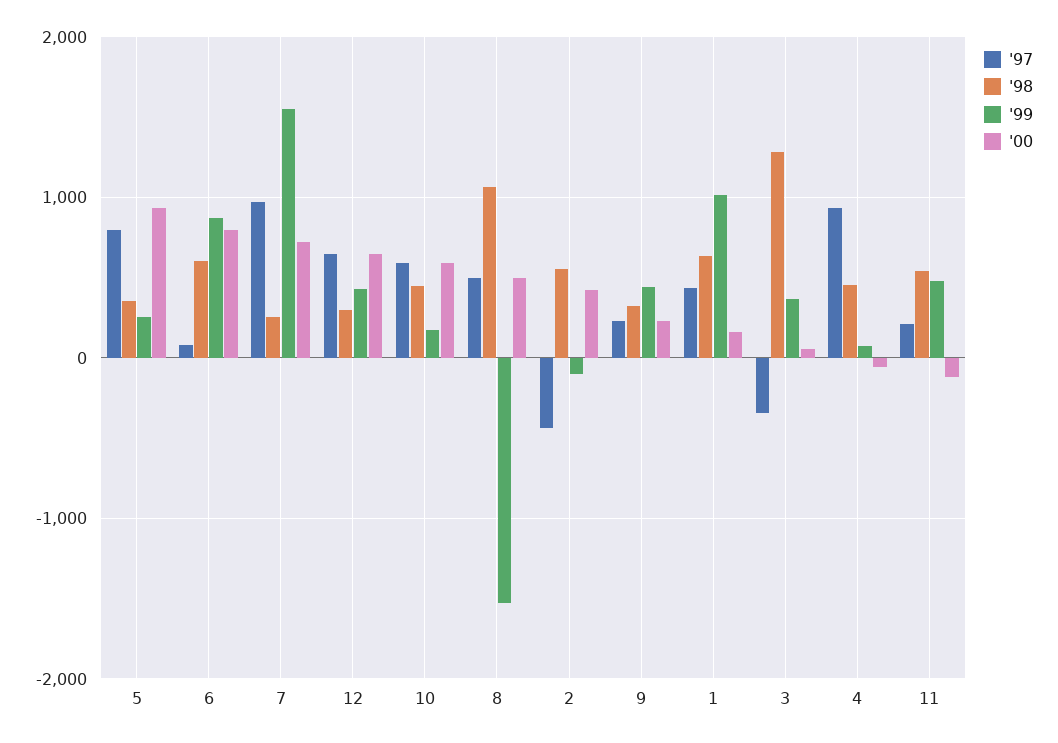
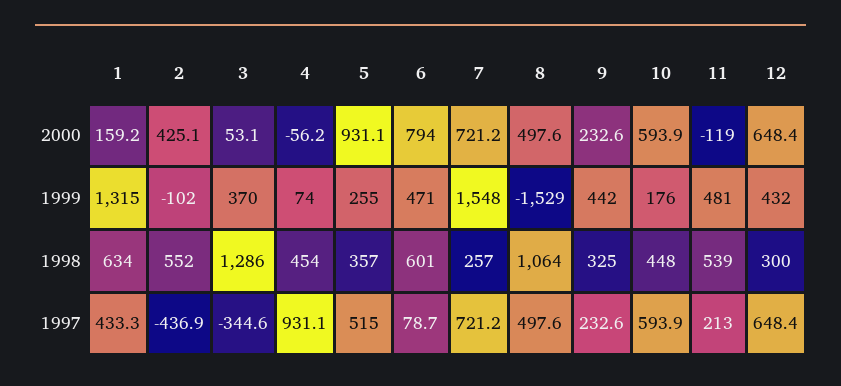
  {
    "'97": {
-     "5": 800,
+     "5": 515,
      "6": 78.7,
-     "7": 1000,
+     "7": 721.2,
      "12": 648.4,
      "10": 593.9,
      "8": 497.6,
      "2": -436.9,
      "9": 232.6,
      "1": 433.3,
      "3": -344.6,
      "4": 931.1,
      "11": 213
    },
    "'98": {
      "5": 357,
      "6": 601,
      "7": 257,
      "12": 300,
      "10": 448,
      "8": 1064,
      "2": 552,
      "9": 325,
      "1": 634,
      "3": 1286,
      "4": 454,
      "11": 539
    },
    "'99": {
      "5": 255,
-     "6": 900,
+     "6": 471,
      "7": 1548,
      "12": 432,
      "10": 176,
      "8": -1529,
      "2": -102,
      "9": 442,
-     "1": 1000,
+     "1": 1315,
      "3": 370,
      "4": 74,
      "11": 481
    },
    "'00": {
      "5": 931.1,
      "6": 794,
      "7": 721.2,
      "12": 648.4,
      "10": 593.9,
      "8": 497.6,
      "2": 425.1,
      "9": 232.6,
      "1": 159.2,
      "3": 53.1,
      "4": -56.2,
      "11": -119
    }
  }

